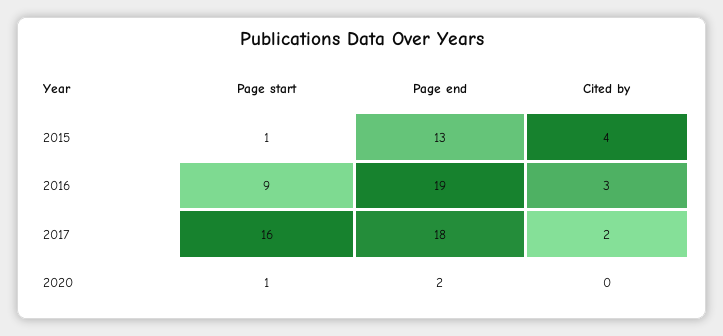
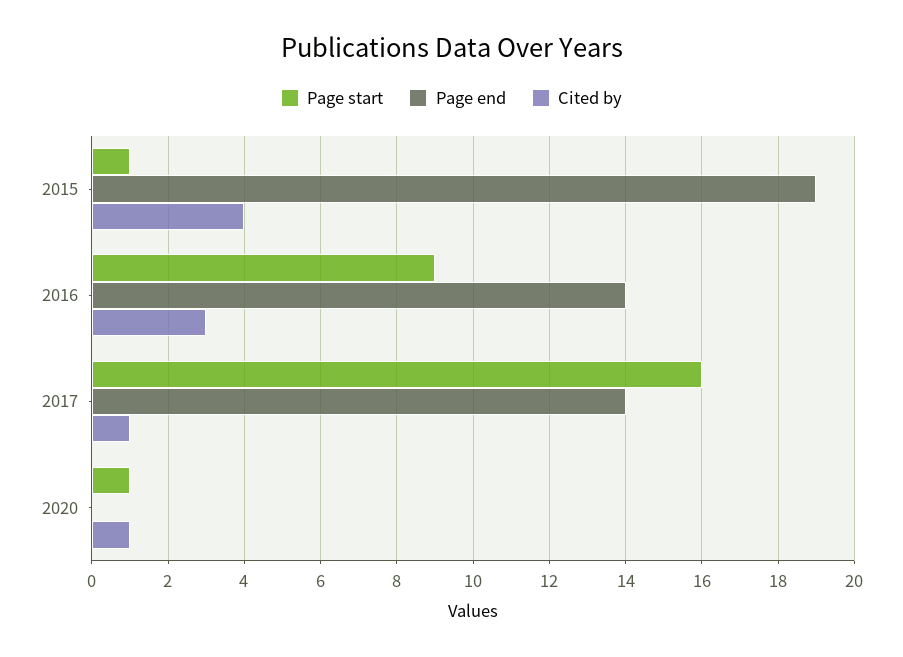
  {
    "Page start": {
      "2015": 1,
      "2016": 9,
      "2017": 16,
      "2020": 1
    },
    "Page end": {
-     "2015": 13,
+     "2015": 19,
-     "2016": 19,
+     "2016": 14,
-     "2017": 18,
+     "2017": 14,
-     "2020": 2
+     "2020": 0
    },
    "Cited by": {
      "2015": 4,
      "2016": 3,
-     "2017": 2,
+     "2017": 1,
-     "2020": 0
+     "2020": 1
    }
  }

